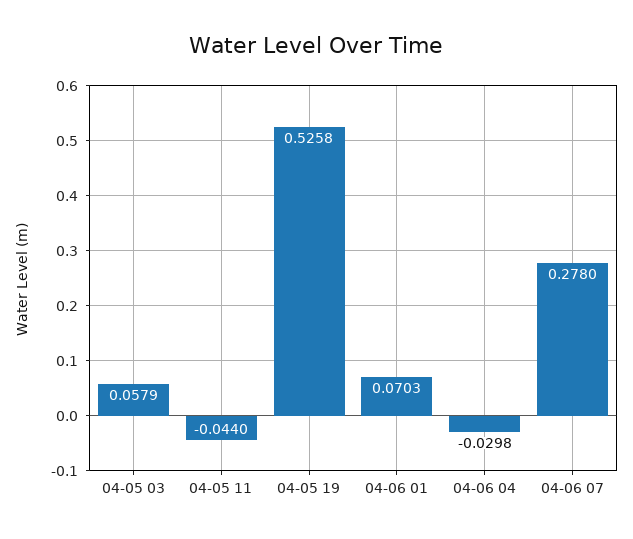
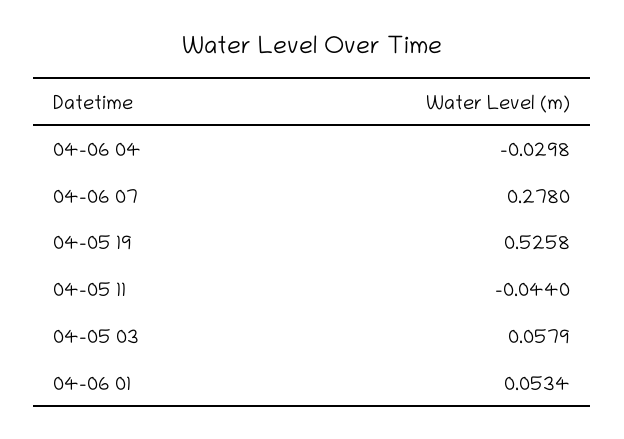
  {
    "04-05 03": 0.0579,
    "04-05 11": -0.044,
    "04-05 19": 0.5258,
-   "04-06 01": 0.0703,
+   "04-06 01": 0.0534,
    "04-06 04": -0.0298,
    "04-06 07": 0.278
  }

